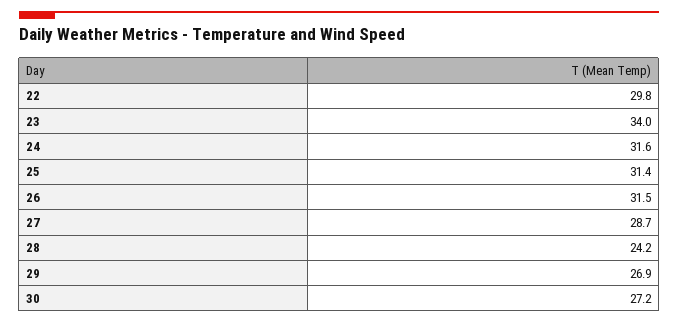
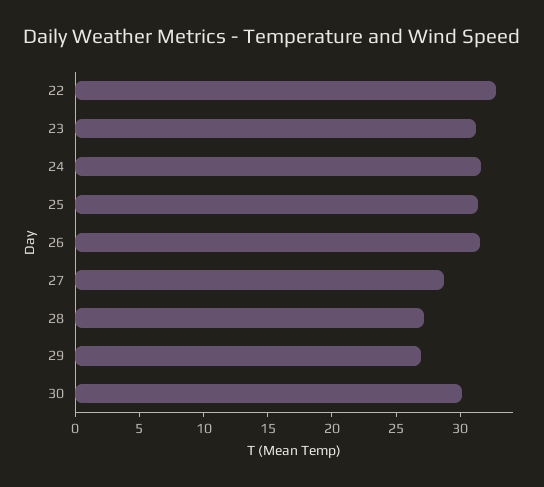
  {
-   "22": 29.8,
+   "22": 33,
-   "23": 34,
+   "23": 31,
    "24": 31.6,
    "25": 31.4,
    "26": 31.5,
    "27": 28.7,
-   "28": 24.2,
+   "28": 27,
    "29": 26.9,
-   "30": 27.2
+   "30": 30
  }

